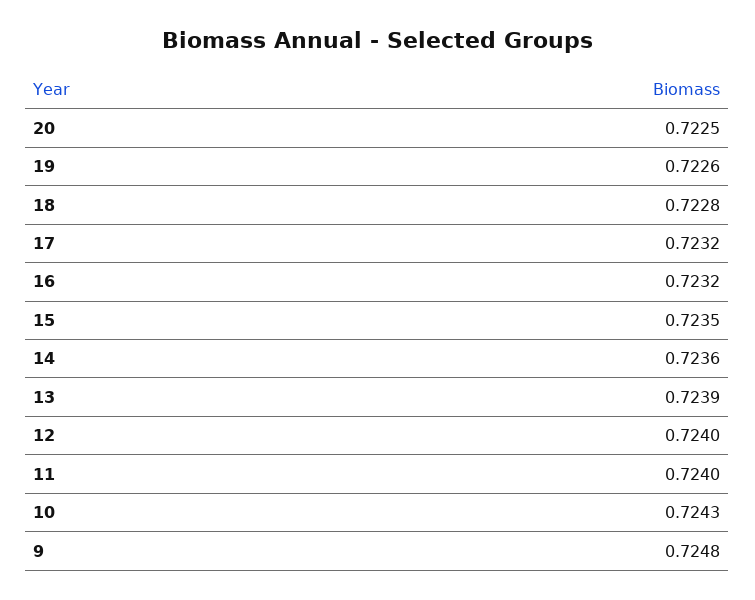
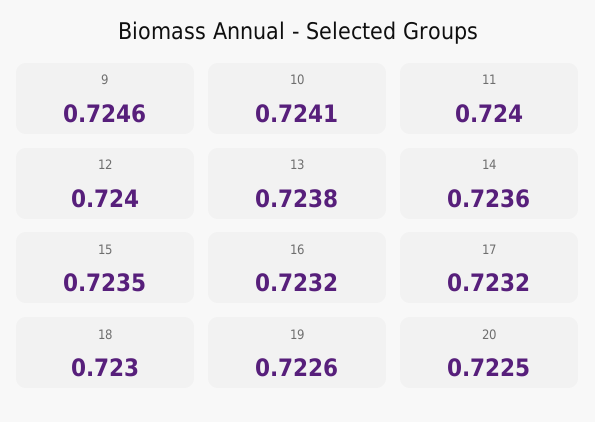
  {
    "20": 0.7225,
    "19": 0.7226,
-   "18": 0.7228,
+   "18": 0.723,
    "17": 0.7232,
    "16": 0.7232,
    "15": 0.7235,
    "14": 0.7236,
-   "13": 0.7239,
+   "13": 0.7238,
    "12": 0.724,
    "11": 0.724,
-   "10": 0.7243,
+   "10": 0.7241,
-   "9": 0.7248
+   "9": 0.7246
  }

